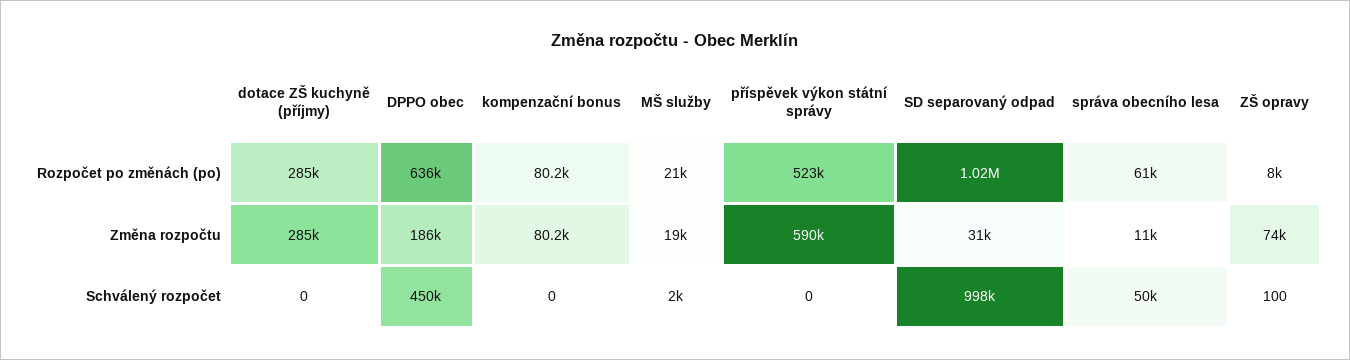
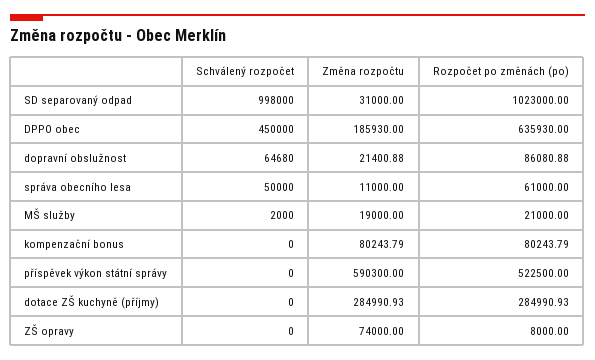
  {
    "dotace ZŠ kuchyně (příjmy)": {
      "Rozpočet po změnách (po)": 284990.93,
      "Změna rozpočtu": 284990.93,
      "Schválený rozpočet": 0
    },
    "DPPO obec": {
      "Rozpočet po změnách (po)": 635930,
      "Změna rozpočtu": 185930,
      "Schválený rozpočet": 450000
    },
    "kompenzační bonus": {
      "Rozpočet po změnách (po)": 80243.79,
      "Změna rozpočtu": 80243.79,
      "Schválený rozpočet": 0
    },
    "MŠ služby": {
      "Rozpočet po změnách (po)": 21000,
      "Změna rozpočtu": 19000,
      "Schválený rozpočet": 2000
    },
    "příspěvek výkon státní správy": {
      "Rozpočet po změnách (po)": 522500,
      "Změna rozpočtu": 590300,
      "Schválený rozpočet": 0
    },
    "SD separovaný odpad": {
      "Rozpočet po změnách (po)": 1023000,
      "Změna rozpočtu": 31000,
      "Schválený rozpočet": 998000
    },
    "správa obecního lesa": {
      "Rozpočet po změnách (po)": 61000,
      "Změna rozpočtu": 11000,
      "Schválený rozpočet": 50000
    },
    "ZŠ opravy": {
      "Rozpočet po změnách (po)": 8000,
      "Změna rozpočtu": 74000,
-     "Schválený rozpočet": 100
+     "Schválený rozpočet": 0
-   }
+   },
+   "dopravní obslužnost": {
+     "Schválený rozpočet": 64680,
+     "Změna rozpočtu": 21400.88,
+     "Rozpočet po změnách (po)": 86080.88
+   }
  }

